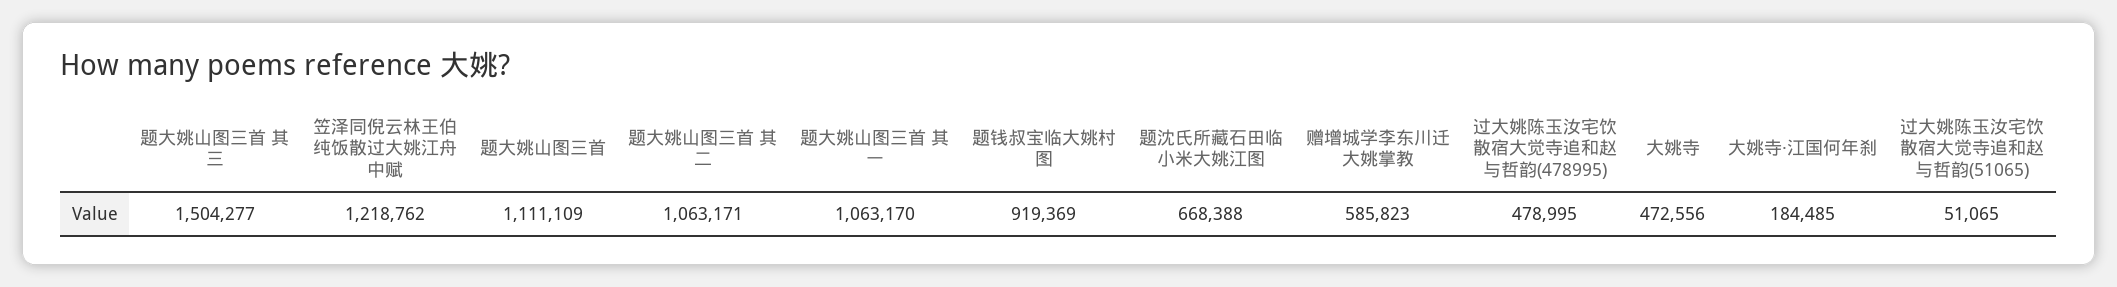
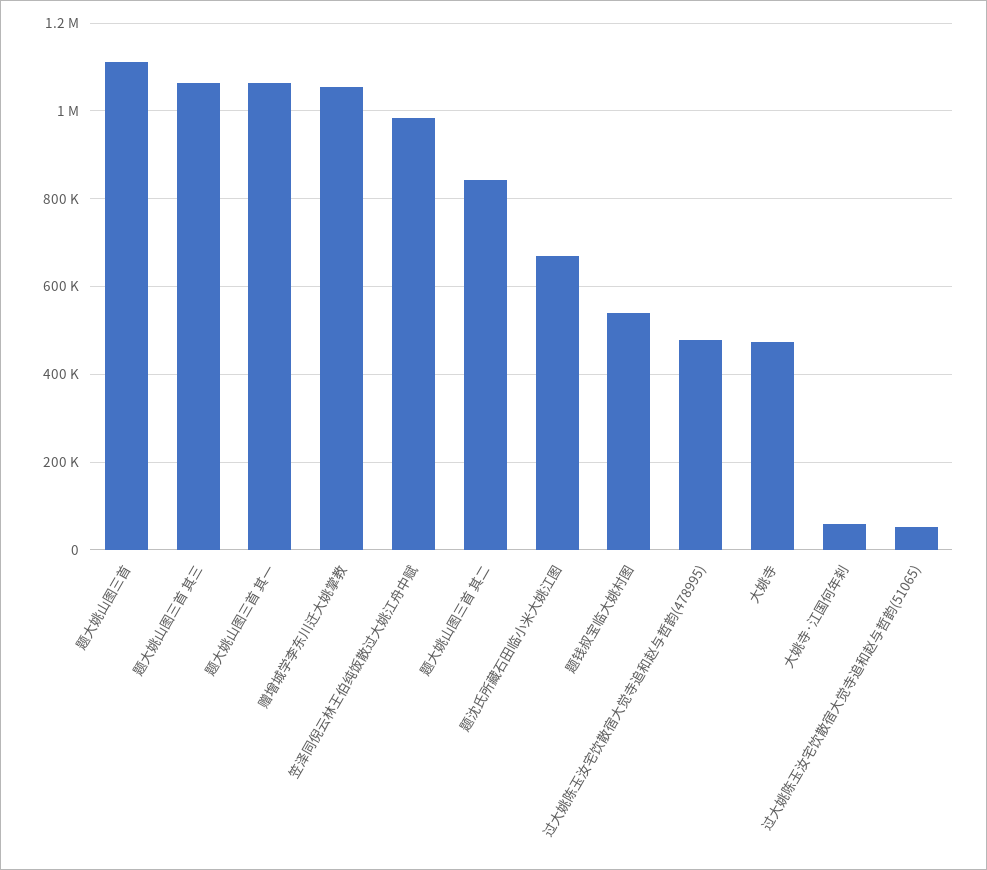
  {
-   "题大姚山图三首 其三": 1504277,
+   "题大姚山图三首 其三": 1060000,
-   "笠泽同倪云林王伯纯饭散过大姚江舟中赋": 1218762,
+   "笠泽同倪云林王伯纯饭散过大姚江舟中赋": 980000,
    "题大姚山图三首": 1111109,
-   "题大姚山图三首 其二": 1063171,
+   "题大姚山图三首 其二": 840000,
    "题大姚山图三首 其一": 1063170,
-   "题钱叔宝临大姚村图": 919369,
+   "题钱叔宝临大姚村图": 540000,
    "题沈氏所藏石田临小米大姚江图": 668388,
-   "赠增城学李东川迁大姚掌教": 585823,
+   "赠增城学李东川迁大姚掌教": 1060000,
    "过大姚陈玉汝宅饮散宿大觉寺追和赵与哲韵(478995)": 478995,
    "大姚寺": 472556,
-   "大姚寺·江国何年刹": 184485,
+   "大姚寺·江国何年刹": 60000,
    "过大姚陈玉汝宅饮散宿大觉寺追和赵与哲韵(51065)": 51065
  }

